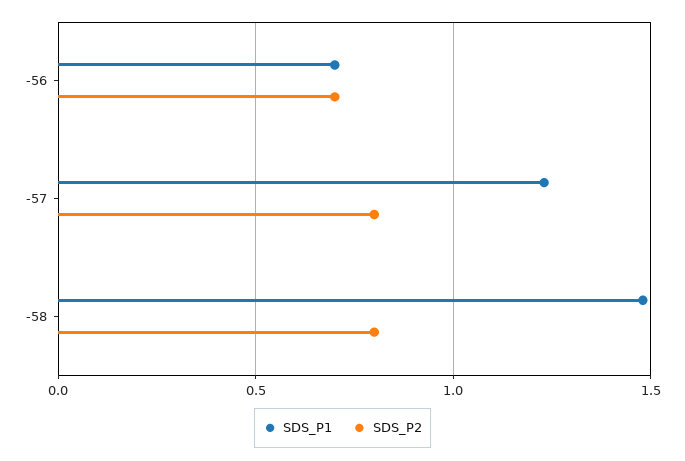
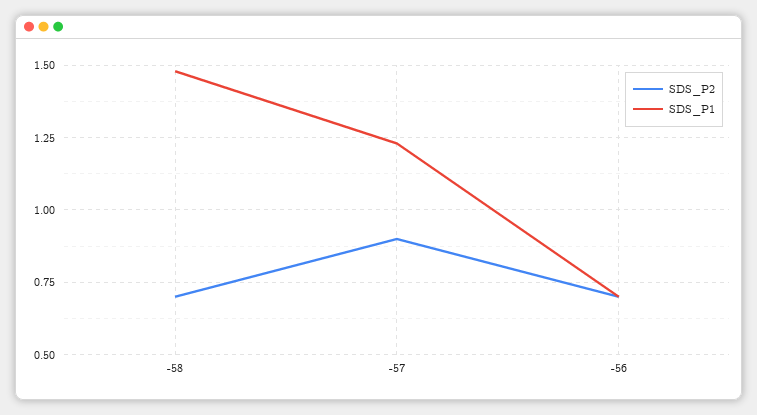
  {
    "SDS_P1": {
      "-56": 0.7,
      "-57": 1.25,
      "-58": 1.5
    },
    "SDS_P2": {
      "-56": 0.7,
-     "-57": 0.8,
+     "-57": 0.9,
-     "-58": 0.8
+     "-58": 0.7
    }
  }

